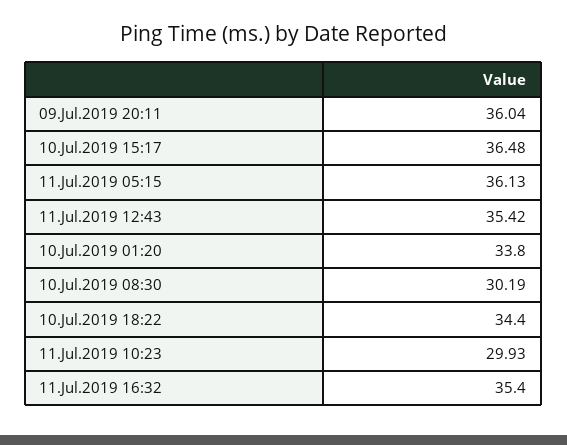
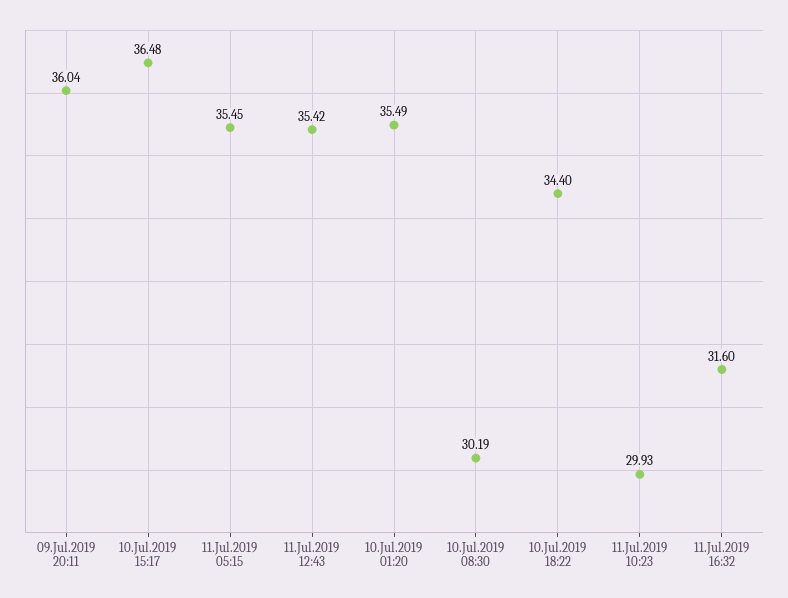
  {
    "09.Jul.2019 20:11": 36.04,
    "10.Jul.2019 15:17": 36.48,
-   "11.Jul.2019 05:15": 36.13,
+   "11.Jul.2019 05:15": 35.45,
    "11.Jul.2019 12:43": 35.42,
-   "10.Jul.2019 01:20": 33.8,
+   "10.Jul.2019 01:20": 35.49,
    "10.Jul.2019 08:30": 30.19,
    "10.Jul.2019 18:22": 34.4,
    "11.Jul.2019 10:23": 29.93,
-   "11.Jul.2019 16:32": 35.4
+   "11.Jul.2019 16:32": 31.6
  }

